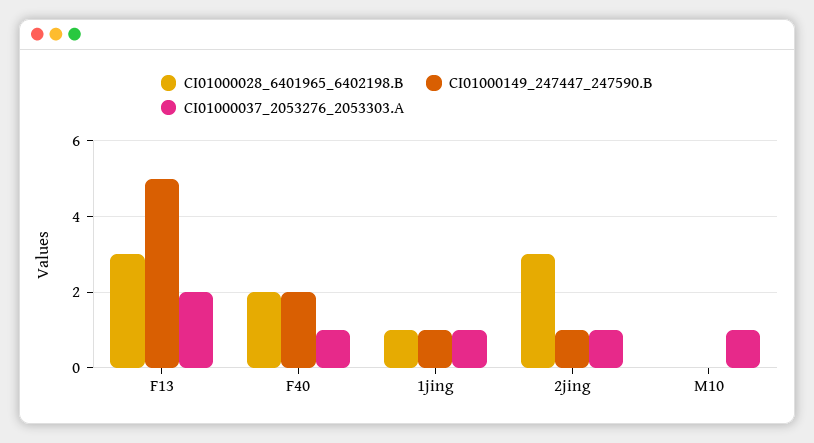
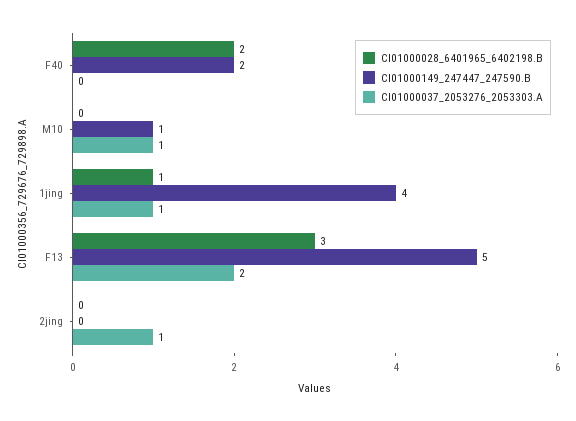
  {
    "CI01000028_6401965_6402198.B": {
      "F13": 3,
      "F40": 2,
      "1jing": 1,
-     "2jing": 3,
+     "2jing": 0,
      "M10": 0
    },
    "CI01000149_247447_247590.B": {
      "F13": 5,
      "F40": 2,
-     "1jing": 1,
+     "1jing": 4,
-     "2jing": 1,
+     "2jing": 0,
-     "M10": 0
+     "M10": 1
    },
    "CI01000037_2053276_2053303.A": {
      "F13": 2,
-     "F40": 1,
+     "F40": 0,
      "1jing": 1,
      "2jing": 1,
      "M10": 1
    }
  }

